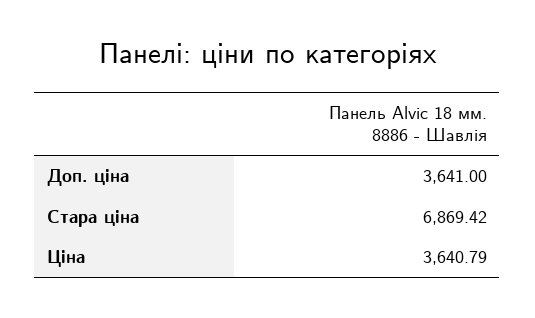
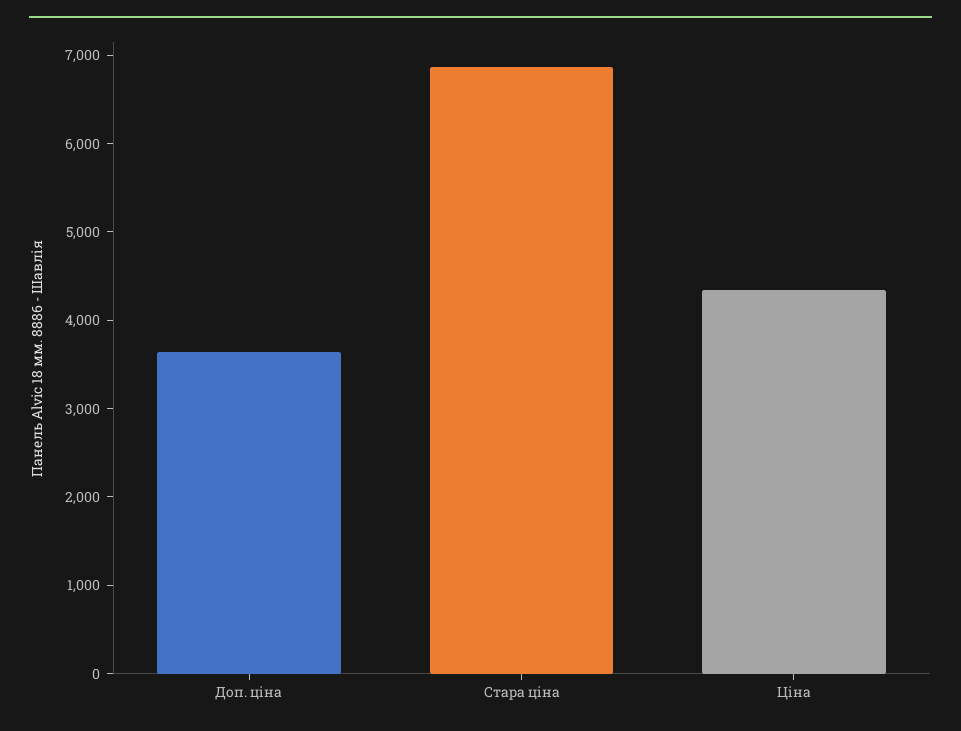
  {
    "Доп. ціна": 3641,
    "Стара ціна": 6869.42,
-   "Ціна": 3640.79
+   "Ціна": 4400
  }

